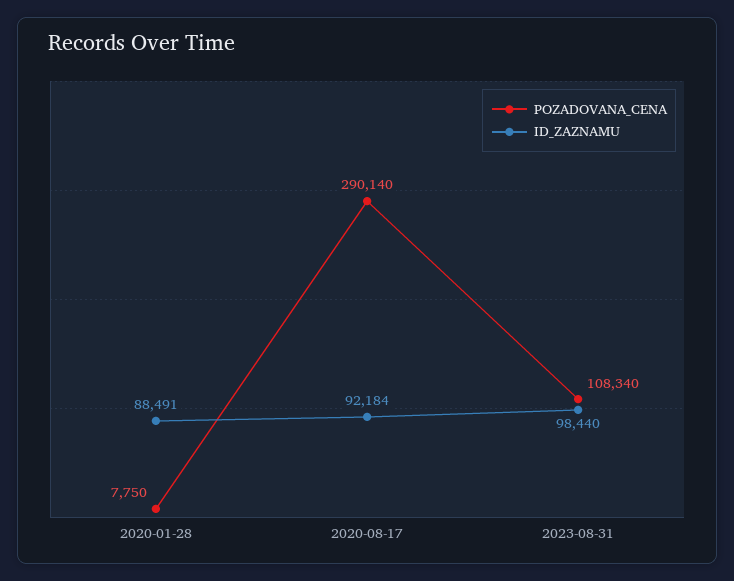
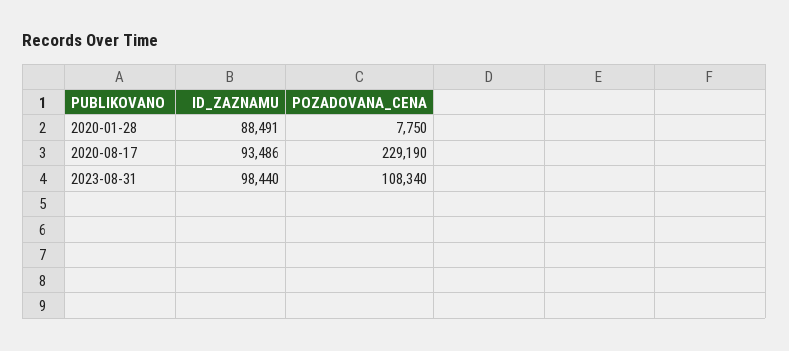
  {
    "POZADOVANA_CENA": {
      "2020-01-28": 7750,
-     "2020-08-17": 290140,
+     "2020-08-17": 229190,
      "2023-08-31": 108340
    },
    "ID_ZAZNAMU": {
      "2020-01-28": 88491,
-     "2020-08-17": 92184,
+     "2020-08-17": 93486,
      "2023-08-31": 98440
    }
  }

